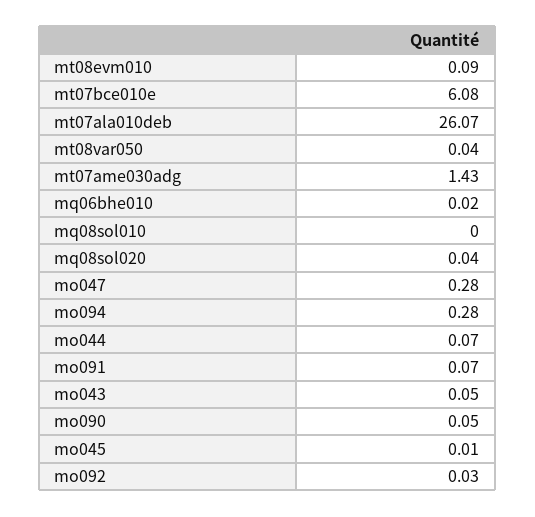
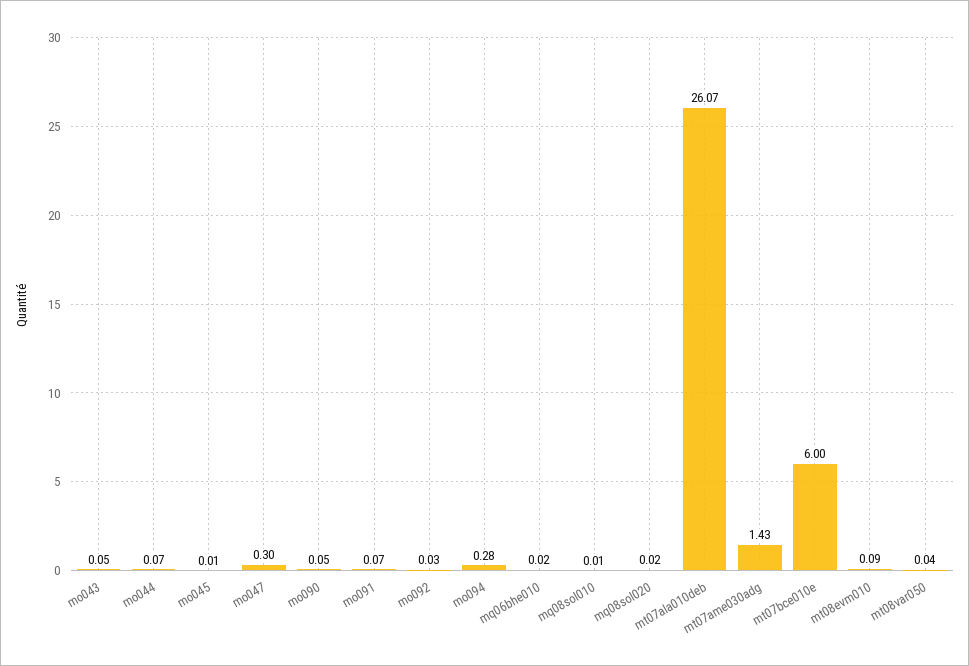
  {
    "mt08evm010": 0.09,
-   "mt07bce010e": 6.08,
+   "mt07bce010e": 6,
    "mt07ala010deb": 26.07,
    "mt08var050": 0.04,
    "mt07ame030adg": 1.43,
    "mq06bhe010": 0.02,
-   "mq08sol010": 0,
+   "mq08sol010": 0.01,
-   "mq08sol020": 0.04,
+   "mq08sol020": 0.02,
-   "mo047": 0.28,
+   "mo047": 0.3,
    "mo094": 0.28,
    "mo044": 0.07,
    "mo091": 0.07,
    "mo043": 0.05,
    "mo090": 0.05,
    "mo045": 0.01,
    "mo092": 0.03
  }

